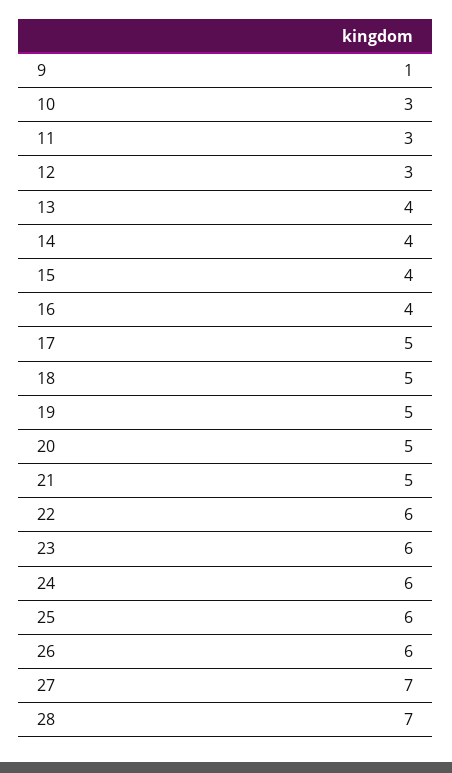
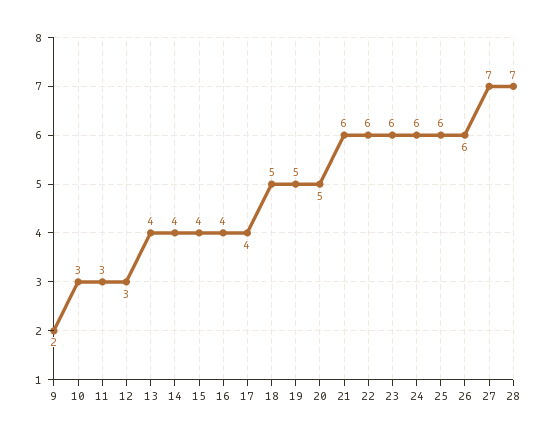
  {
-   "9": 1,
+   "9": 2,
    "10": 3,
    "11": 3,
    "12": 3,
    "13": 4,
    "14": 4,
    "15": 4,
    "16": 4,
-   "17": 5,
+   "17": 4,
    "18": 5,
    "19": 5,
    "20": 5,
-   "21": 5,
+   "21": 6,
    "22": 6,
    "23": 6,
    "24": 6,
    "25": 6,
    "26": 6,
    "27": 7,
    "28": 7
  }

